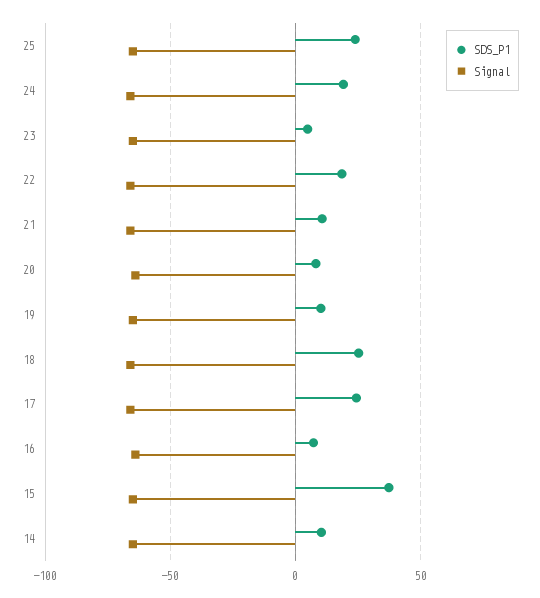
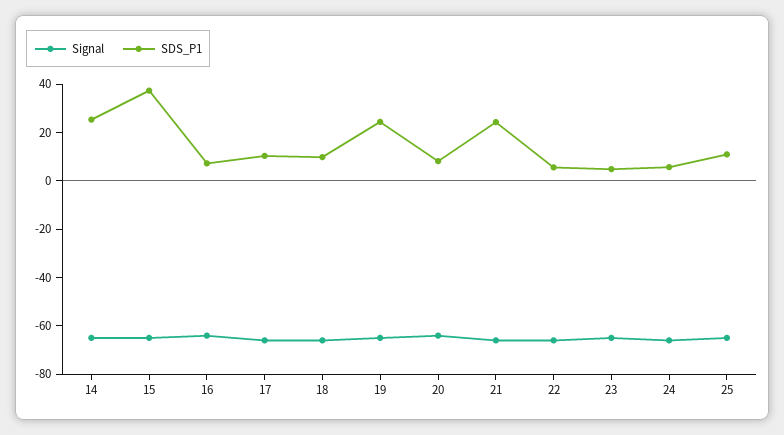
  {
    "SDS_P1": {
-     "25": 25,
+     "25": 10,
-     "24": 20,
+     "24": 5,
      "23": 5,
-     "22": 20,
+     "22": 5,
-     "21": 10,
+     "21": 25,
      "20": 10,
-     "19": 10,
+     "19": 25,
-     "18": 25,
+     "18": 10,
-     "17": 25,
+     "17": 10,
      "16": 5,
      "15": 35,
-     "14": 10
+     "14": 25
    },
    "Signal": {
      "25": -65,
      "24": -65,
      "23": -65,
      "22": -65,
      "21": -65,
      "20": -65,
      "19": -65,
      "18": -65,
      "17": -65,
      "16": -65,
      "15": -65,
      "14": -65
    }
  }

